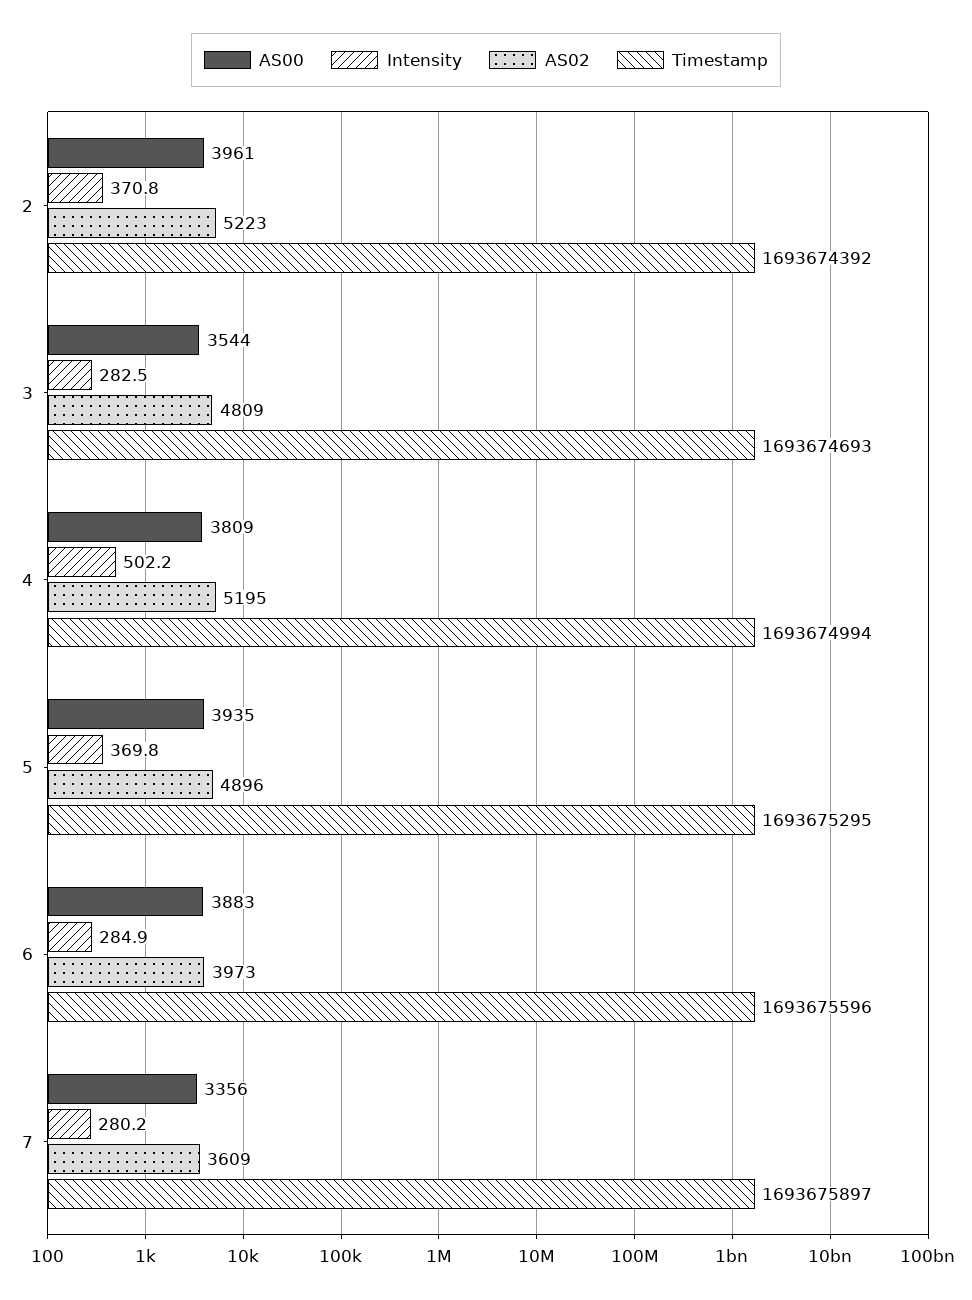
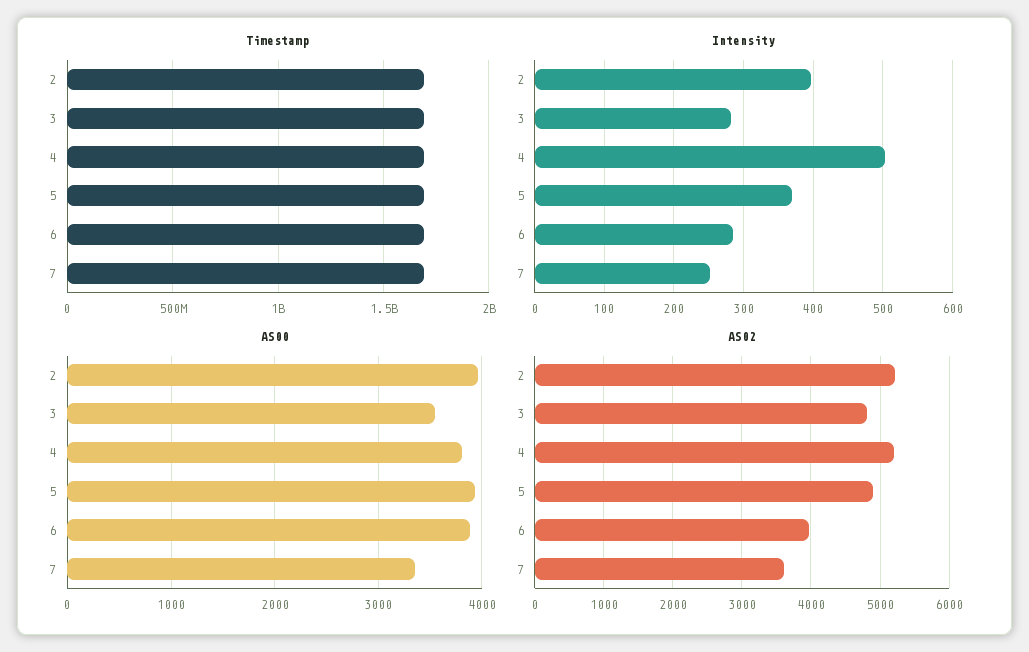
  {
    "AS00": {
      "2": 3961,
      "3": 3544,
      "4": 3809,
      "5": 3935,
      "6": 3883,
      "7": 3356
    },
    "Intensity": {
-     "2": 370.8,
+     "2": 400,
      "3": 282.5,
      "4": 502.2,
      "5": 369.8,
      "6": 284.9,
-     "7": 280.2
+     "7": 250
    },
    "AS02": {
      "2": 5223,
      "3": 4809,
      "4": 5195,
      "5": 4896,
      "6": 3973,
      "7": 3609
    },
    "Timestamp": {
      "2": 1693674392,
      "3": 1693674693,
      "4": 1693674994,
      "5": 1693675295,
      "6": 1693675596,
      "7": 1693675897
    }
  }

